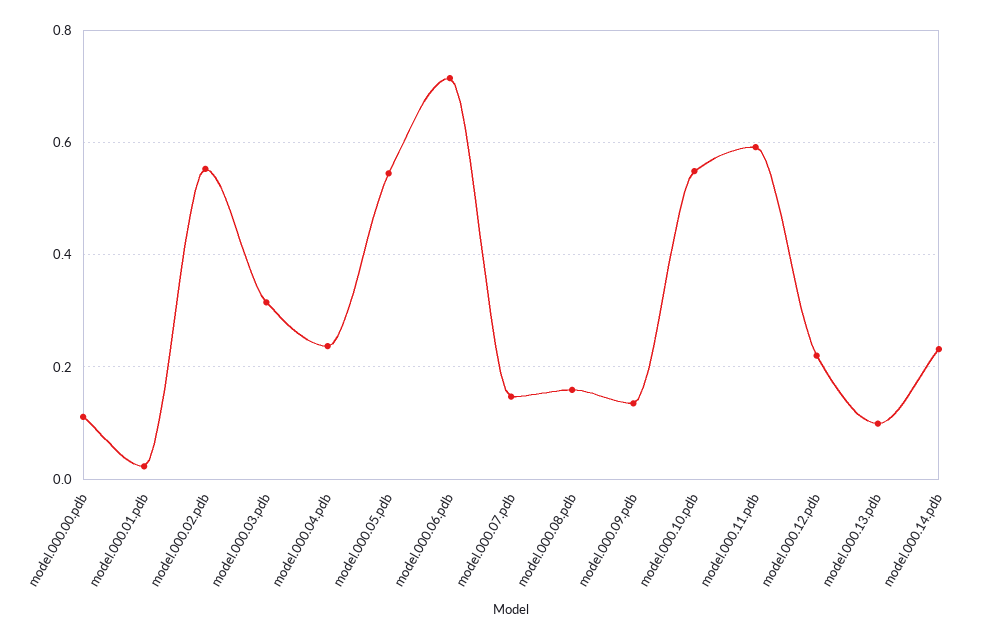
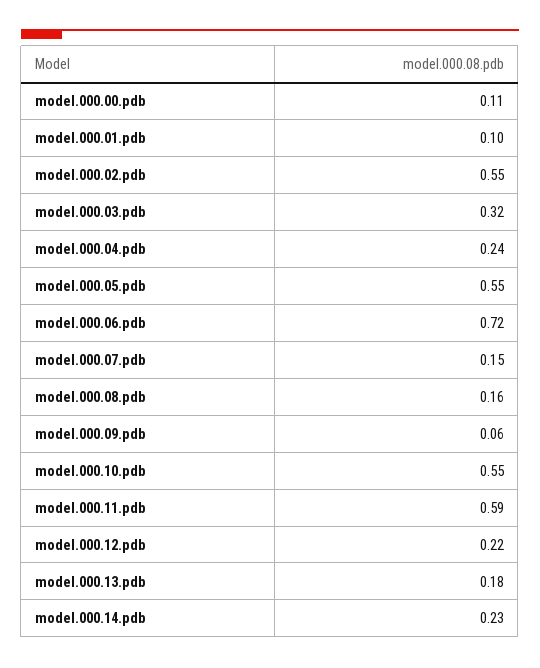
  {
    "model.000.00.pdb": 0.11,
-   "model.000.01.pdb": 0.02,
+   "model.000.01.pdb": 0.1,
    "model.000.02.pdb": 0.55,
    "model.000.03.pdb": 0.32,
    "model.000.04.pdb": 0.24,
    "model.000.05.pdb": 0.55,
    "model.000.06.pdb": 0.72,
    "model.000.07.pdb": 0.15,
    "model.000.08.pdb": 0.16,
-   "model.000.09.pdb": 0.14,
+   "model.000.09.pdb": 0.06,
    "model.000.10.pdb": 0.55,
    "model.000.11.pdb": 0.59,
    "model.000.12.pdb": 0.22,
-   "model.000.13.pdb": 0.1,
+   "model.000.13.pdb": 0.18,
    "model.000.14.pdb": 0.23
  }

